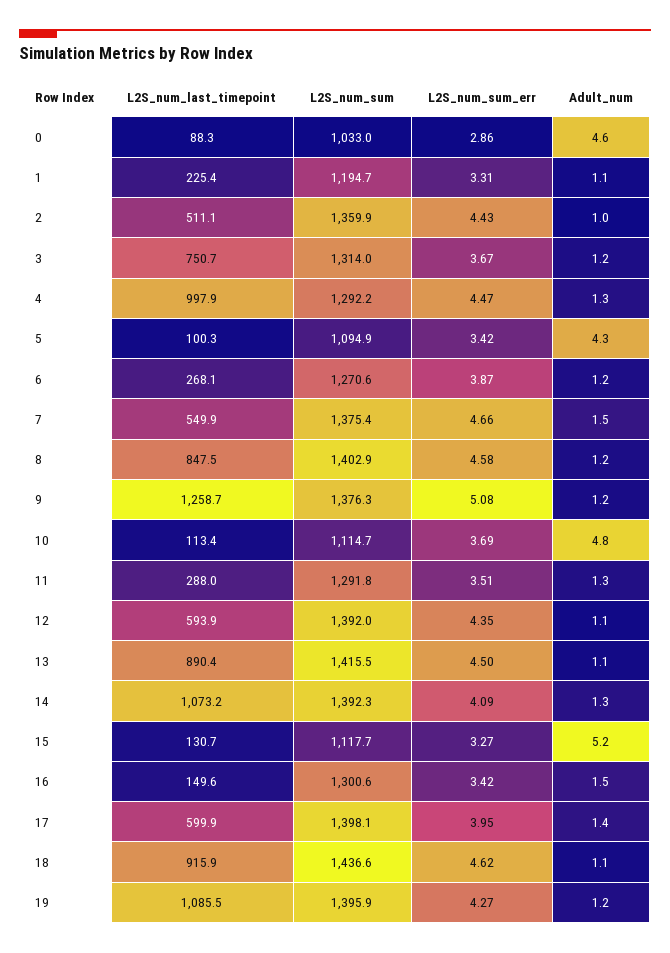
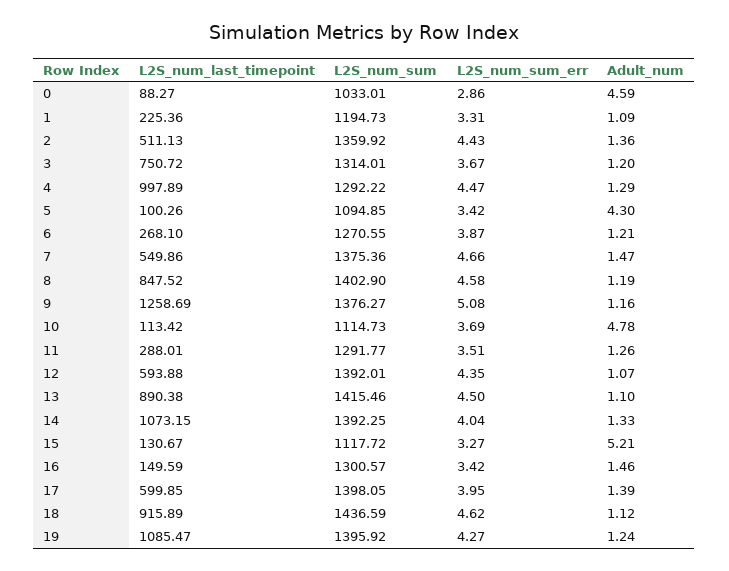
  {
    "L2S_num_last_timepoint": {
      "0": 88.27,
      "1": 225.36,
      "2": 511.13,
      "3": 750.72,
      "4": 997.89,
      "5": 100.26,
      "6": 268.1,
      "7": 549.86,
      "8": 847.52,
      "9": 1258.69,
      "10": 113.42,
      "11": 288.01,
      "12": 593.88,
      "13": 890.38,
      "14": 1073.15,
      "15": 130.67,
      "16": 149.59,
      "17": 599.85,
      "18": 915.89,
      "19": 1085.47
    },
    "L2S_num_sum": {
      "0": 1033.01,
      "1": 1194.73,
      "2": 1359.92,
      "3": 1314.01,
      "4": 1292.22,
      "5": 1094.85,
      "6": 1270.55,
      "7": 1375.36,
      "8": 1402.9,
      "9": 1376.27,
      "10": 1114.73,
      "11": 1291.77,
      "12": 1392.01,
      "13": 1415.46,
      "14": 1392.25,
      "15": 1117.72,
      "16": 1300.57,
      "17": 1398.05,
      "18": 1436.59,
      "19": 1395.92
    },
    "L2S_num_sum_err": {
      "0": 2.86,
      "1": 3.31,
      "2": 4.43,
      "3": 3.67,
      "4": 4.47,
      "5": 3.42,
      "6": 3.87,
      "7": 4.66,
      "8": 4.58,
      "9": 5.08,
      "10": 3.69,
      "11": 3.51,
      "12": 4.35,
      "13": 4.5,
-     "14": 4.09,
+     "14": 4.04,
      "15": 3.27,
      "16": 3.42,
      "17": 3.95,
      "18": 4.62,
      "19": 4.27
    },
    "Adult_num": {
      "0": 4.59,
      "1": 1.09,
-     "2": 1,
+     "2": 1.36,
      "3": 1.2,
      "4": 1.29,
      "5": 4.3,
      "6": 1.21,
      "7": 1.47,
      "8": 1.19,
      "9": 1.16,
      "10": 4.78,
      "11": 1.26,
      "12": 1.07,
      "13": 1.1,
      "14": 1.33,
      "15": 5.21,
      "16": 1.46,
      "17": 1.39,
      "18": 1.12,
      "19": 1.24
    }
  }

